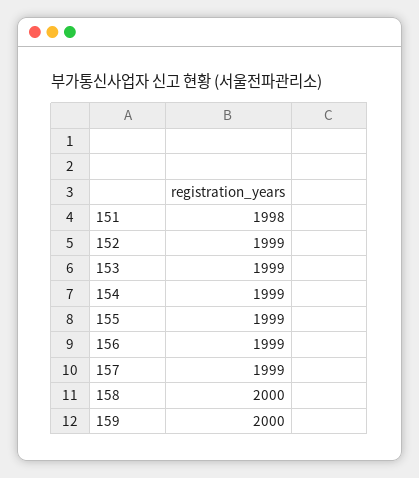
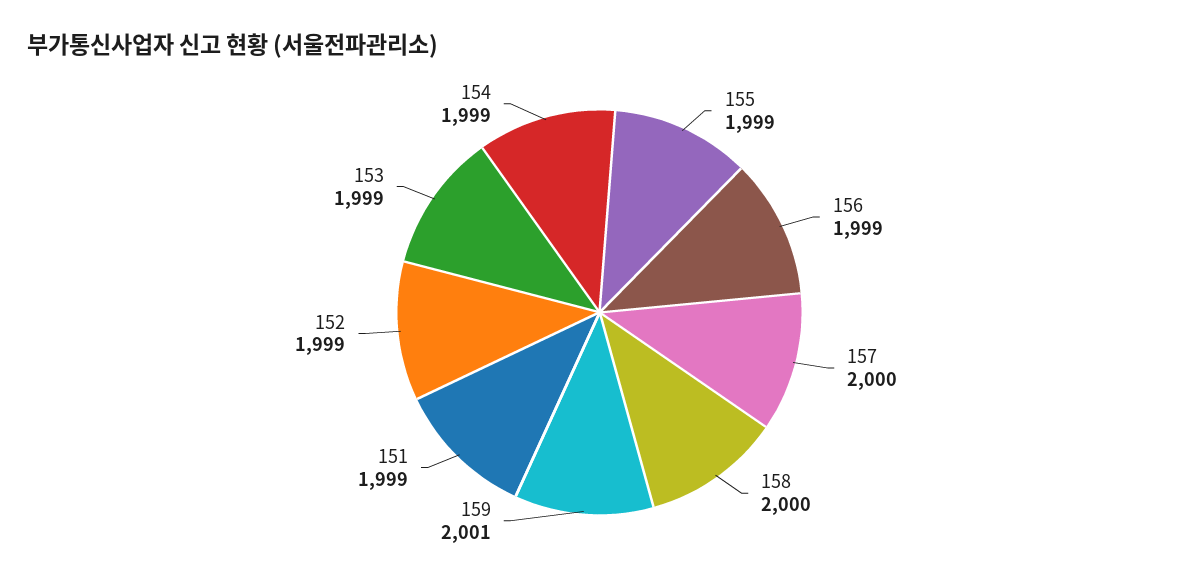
  {
-   "151": 1998,
+   "151": 1999,
    "152": 1999,
    "153": 1999,
    "154": 1999,
    "155": 1999,
    "156": 1999,
-   "157": 1999,
+   "157": 2000,
    "158": 2000,
-   "159": 2000
+   "159": 2001
  }

